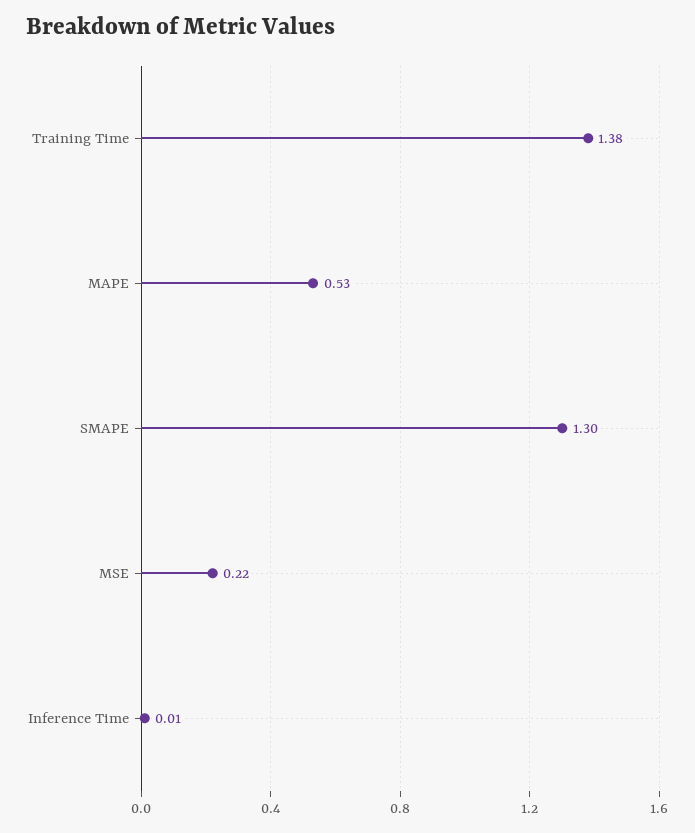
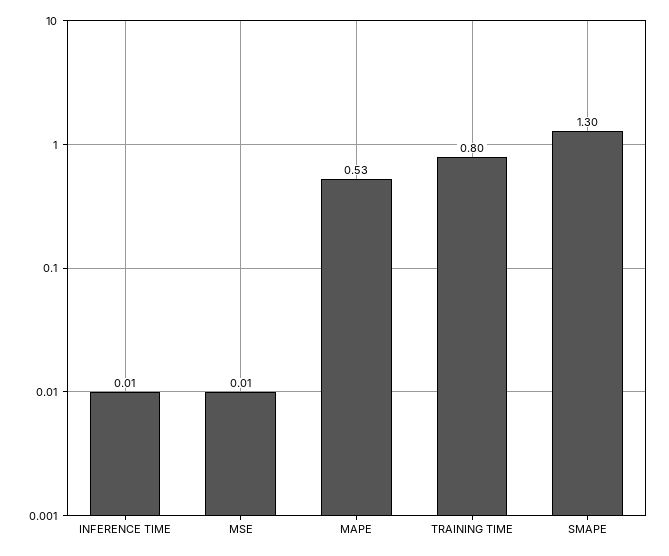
  {
-   "Training Time": 1.38,
+   "Training Time": 0.8,
    "MAPE": 0.53,
    "SMAPE": 1.3,
-   "MSE": 0.22,
+   "MSE": 0.01,
    "Inference Time": 0.01
  }

